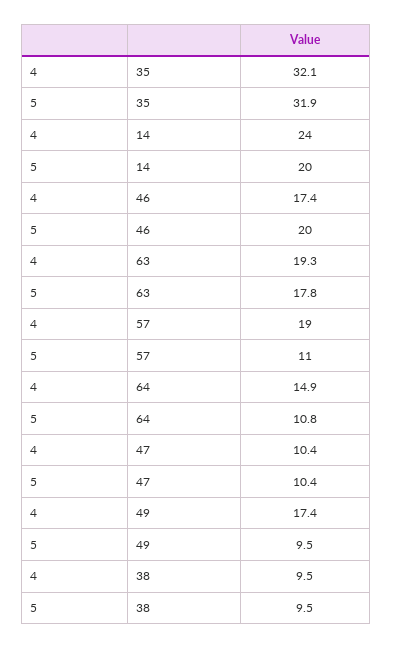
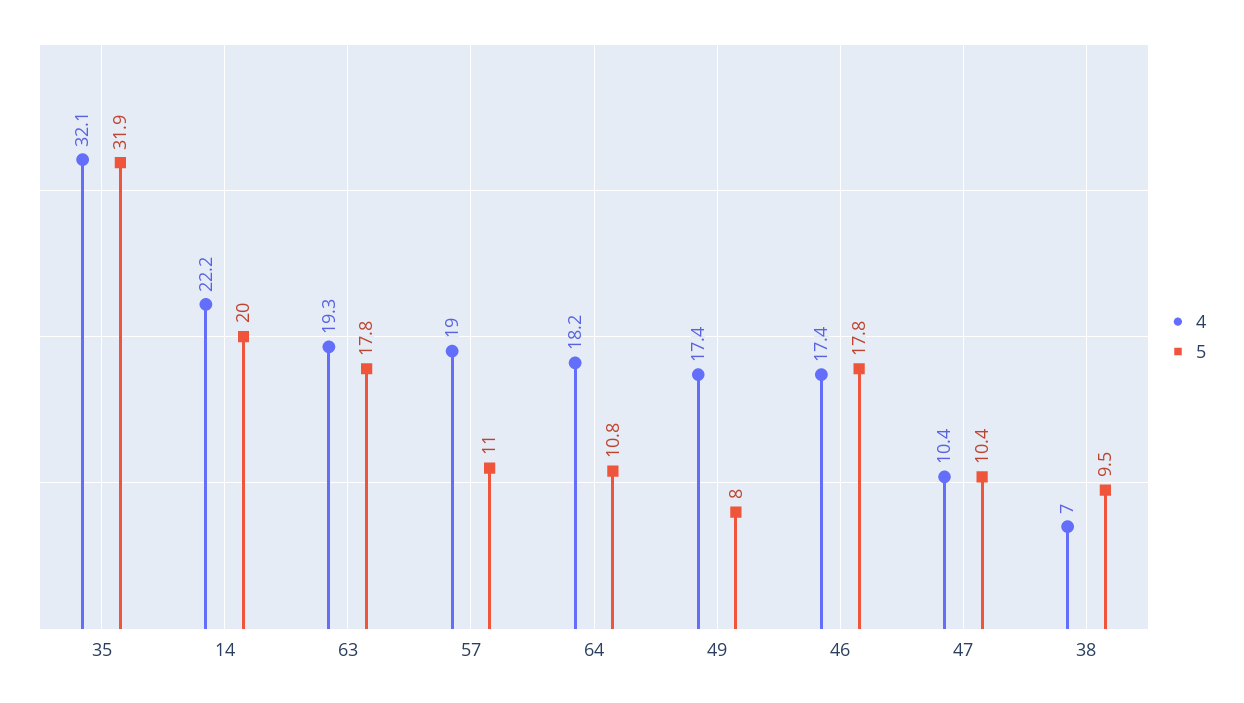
  {
    "4": {
      "35": 32.1,
-     "14": 24,
+     "14": 22.2,
      "46": 17.4,
      "63": 19.3,
      "57": 19,
-     "64": 14.9,
+     "64": 18.2,
      "47": 10.4,
      "49": 17.4,
-     "38": 9.5
+     "38": 7
    },
    "5": {
      "35": 31.9,
      "14": 20,
-     "46": 20,
+     "46": 17.8,
      "63": 17.8,
      "57": 11,
      "64": 10.8,
      "47": 10.4,
-     "49": 9.5,
+     "49": 8,
      "38": 9.5
    }
  }

